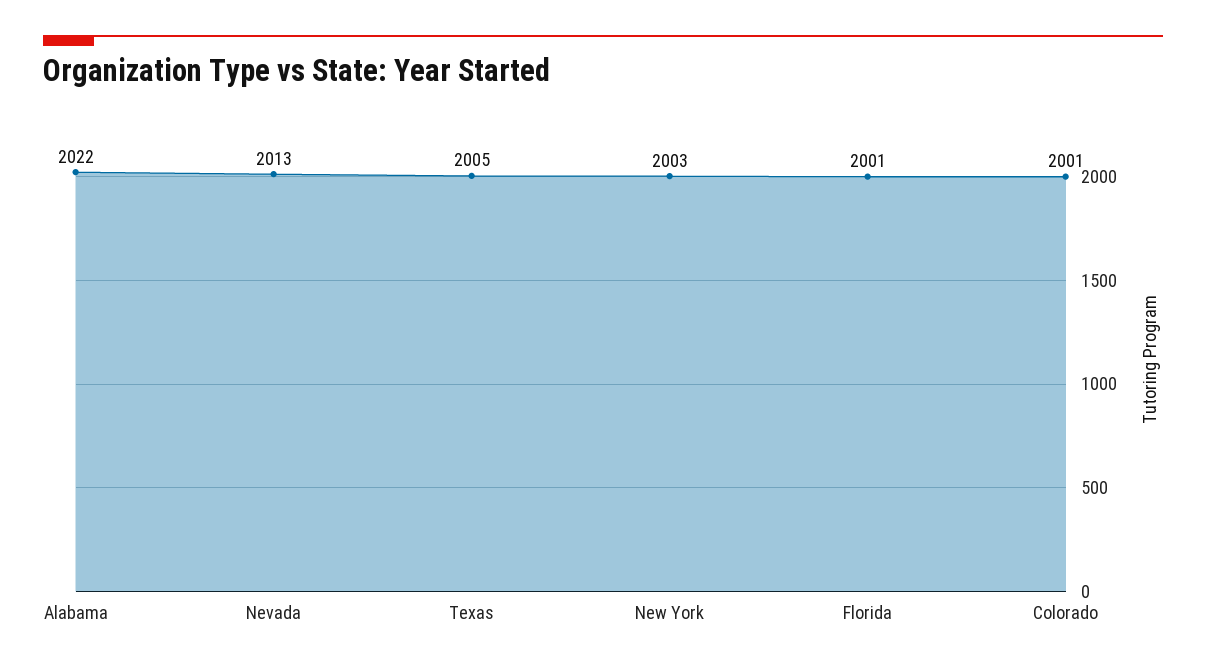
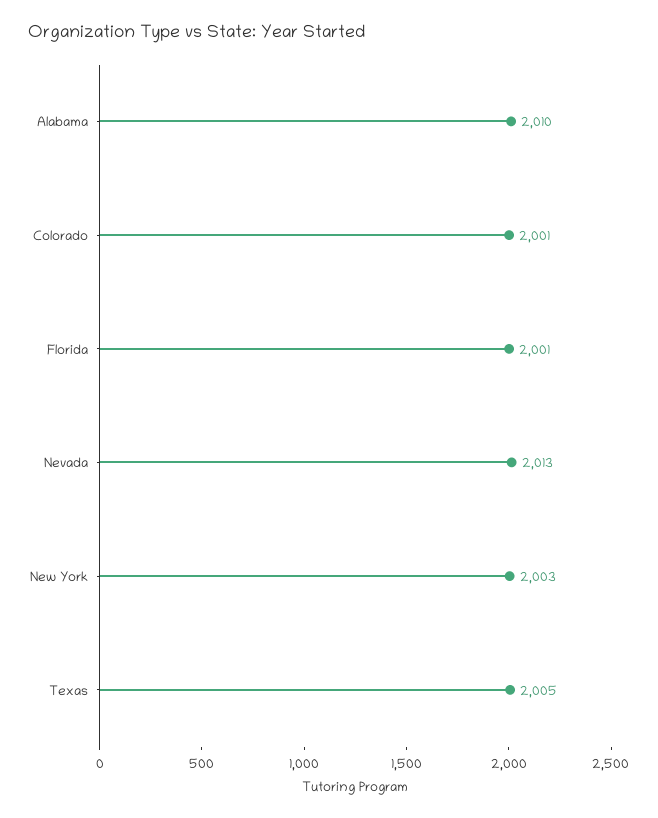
  {
-   "Alabama": 2022,
+   "Alabama": 2010,
    "Nevada": 2013,
    "Texas": 2005,
    "New York": 2003,
    "Florida": 2001,
    "Colorado": 2001
  }

